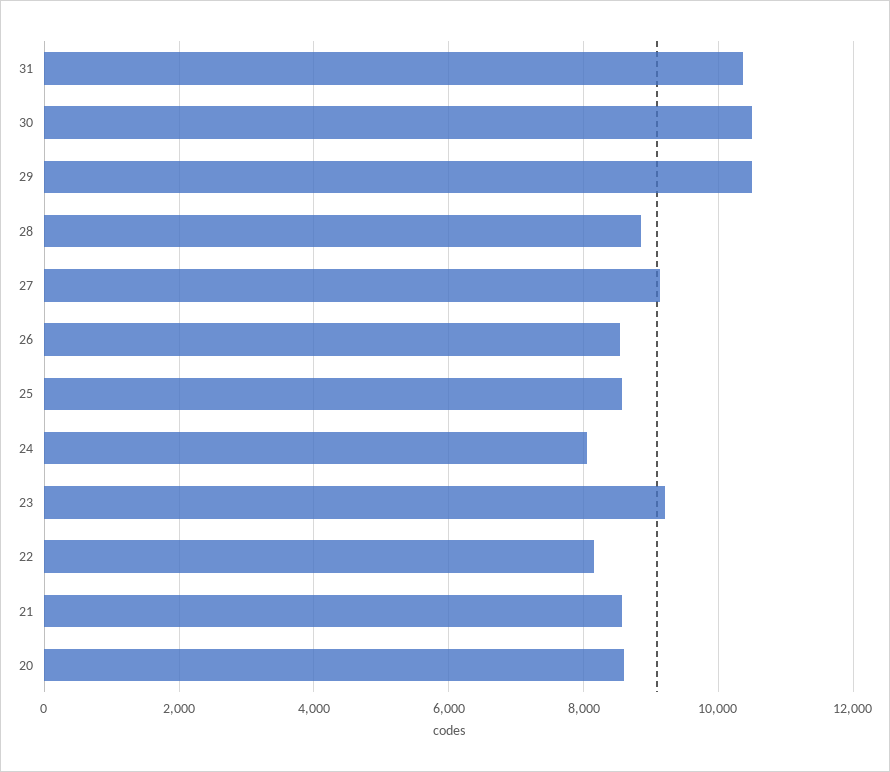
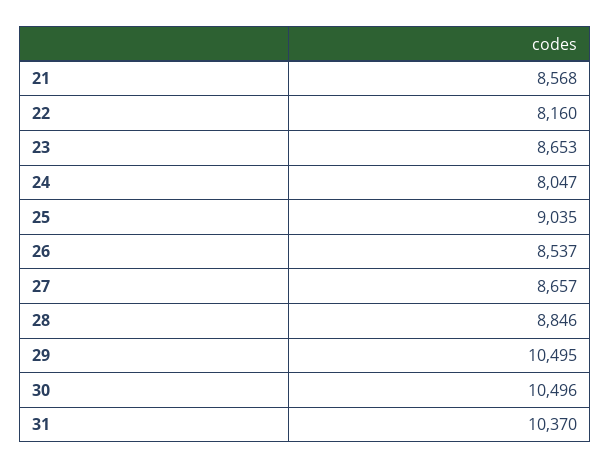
  {
    "31": 10370,
    "30": 10496,
    "29": 10495,
    "28": 8846,
-   "27": 9200,
+   "27": 8657,
    "26": 8537,
-   "25": 8600,
+   "25": 9035,
    "24": 8047,
-   "23": 9200,
+   "23": 8653,
    "22": 8160,
-   "21": 8568,
+   "21": 8568
-   "20": 8600
  }

